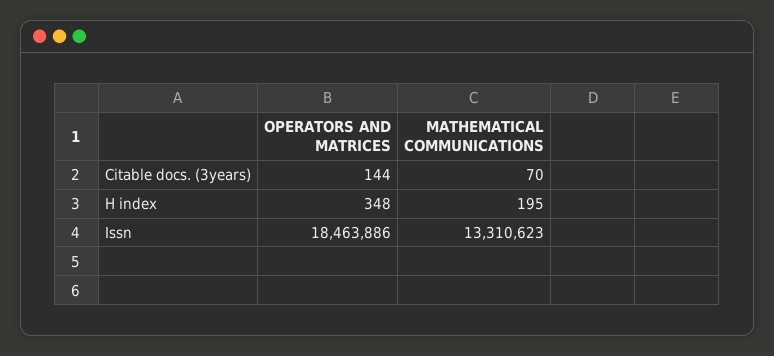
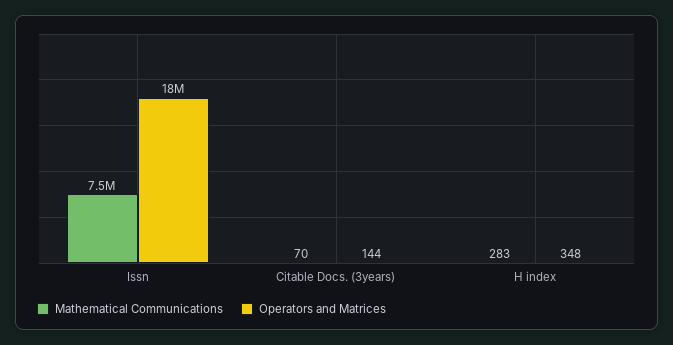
  {
    "OPERATORS AND MATRICES": {
      "Citable docs. (3years)": 144,
      "H index": 348,
      "Issn": 18463886
    },
    "MATHEMATICAL COMMUNICATIONS": {
      "Citable docs. (3years)": 70,
-     "H index": 195,
+     "H index": 283,
-     "Issn": 13310623
+     "Issn": 7500000
    }
  }

